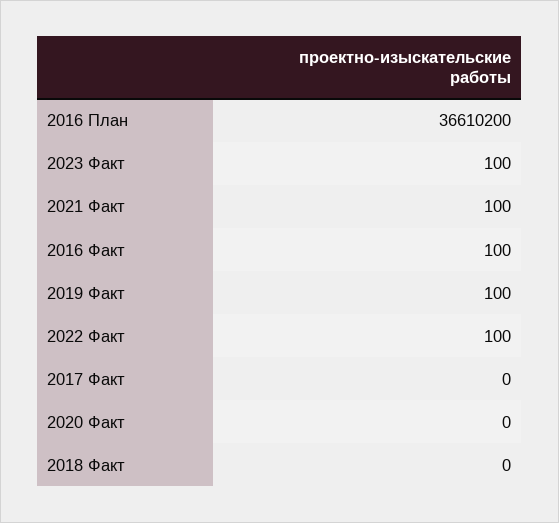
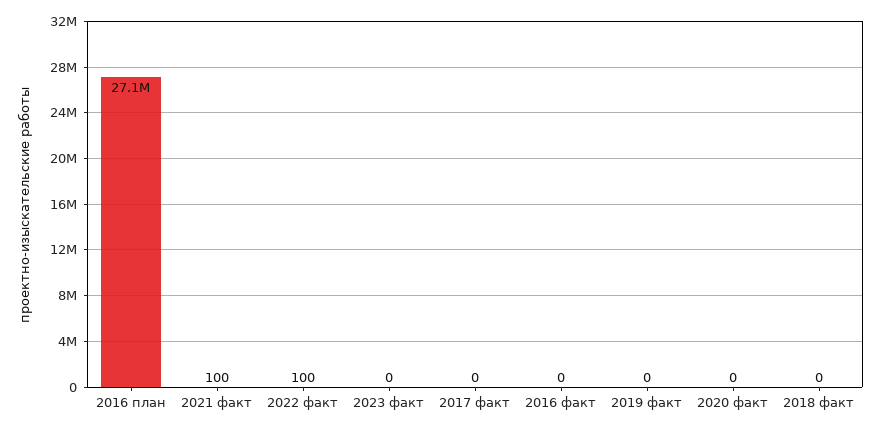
  {
-   "2016 План": 36610200,
+   "2016 План": 27100000,
-   "2023 Факт": 100,
+   "2023 Факт": 0,
    "2021 Факт": 100,
-   "2016 Факт": 100,
+   "2016 Факт": 0,
-   "2019 Факт": 100,
+   "2019 Факт": 0,
    "2022 Факт": 100,
    "2017 Факт": 0,
    "2020 Факт": 0,
    "2018 Факт": 0
  }

